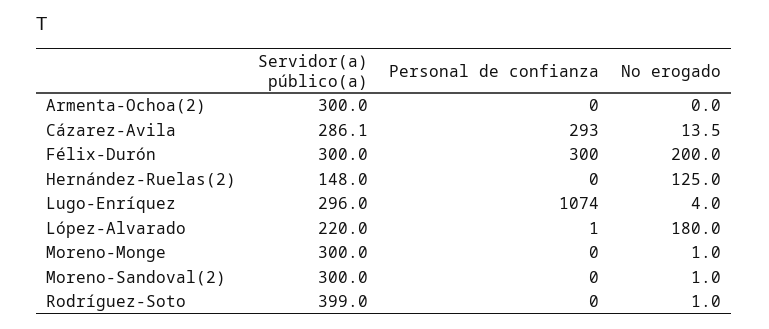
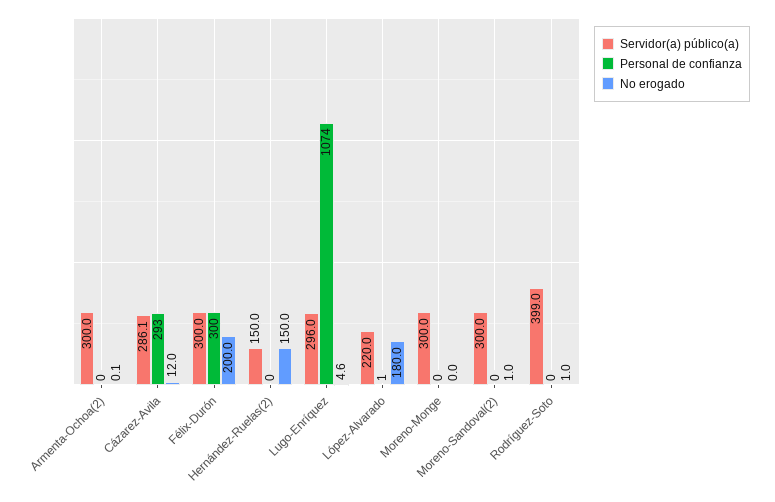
  {
    "Servidor(a) público(a)": {
      "Armenta-Ochoa(2)": 300,
      "Cázarez-Avila": 286.1,
      "Félix-Durón": 300,
-     "Hernández-Ruelas(2)": 148,
+     "Hernández-Ruelas(2)": 150,
      "Lugo-Enríquez": 296,
      "López-Alvarado": 220,
      "Moreno-Monge": 300,
      "Moreno-Sandoval(2)": 300,
      "Rodríguez-Soto": 399
    },
    "Personal de confianza": {
      "Armenta-Ochoa(2)": 0,
      "Cázarez-Avila": 293,
      "Félix-Durón": 300,
      "Hernández-Ruelas(2)": 0,
      "Lugo-Enríquez": 1074,
      "López-Alvarado": 1,
      "Moreno-Monge": 0,
      "Moreno-Sandoval(2)": 0,
      "Rodríguez-Soto": 0
    },
    "No erogado": {
-     "Armenta-Ochoa(2)": 0,
+     "Armenta-Ochoa(2)": 0.1,
-     "Cázarez-Avila": 13.5,
+     "Cázarez-Avila": 12,
      "Félix-Durón": 200,
-     "Hernández-Ruelas(2)": 125,
+     "Hernández-Ruelas(2)": 150,
-     "Lugo-Enríquez": 4,
+     "Lugo-Enríquez": 4.6,
      "López-Alvarado": 180,
-     "Moreno-Monge": 1,
+     "Moreno-Monge": 0,
      "Moreno-Sandoval(2)": 1,
      "Rodríguez-Soto": 1
    }
  }

